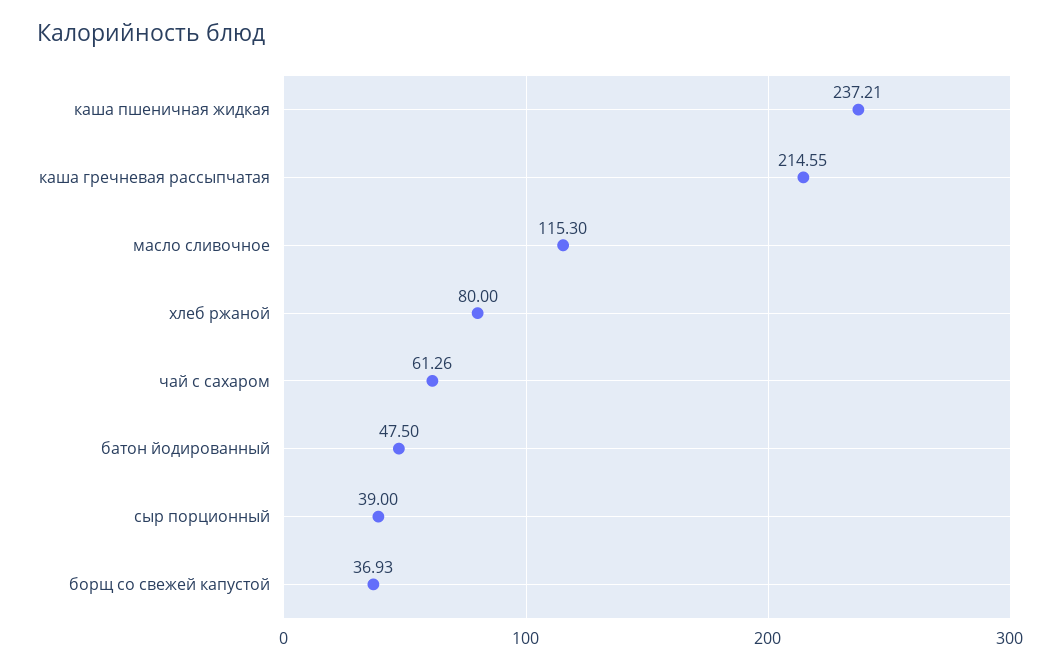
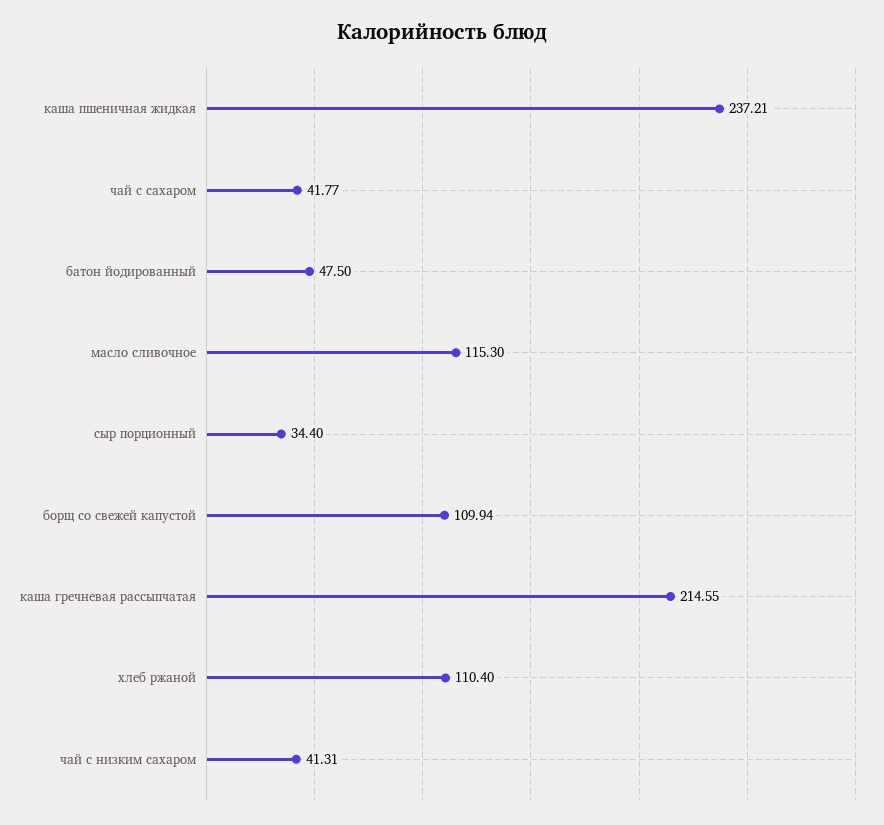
  {
    "каша пшеничная жидкая": 237.21,
    "каша гречневая рассыпчатая": 214.55,
    "масло сливочное": 115.3,
-   "хлеб ржаной": 80,
+   "хлеб ржаной": 110.4,
-   "чай с сахаром": 61.26,
+   "чай с сахаром": 41.77,
    "батон йодированный": 47.5,
-   "сыр порционный": 39,
+   "сыр порционный": 34.4,
-   "борщ со свежей капустой": 36.93
+   "борщ со свежей капустой": 109.94,
+   "чай с низким сахаром": 41.31
  }

